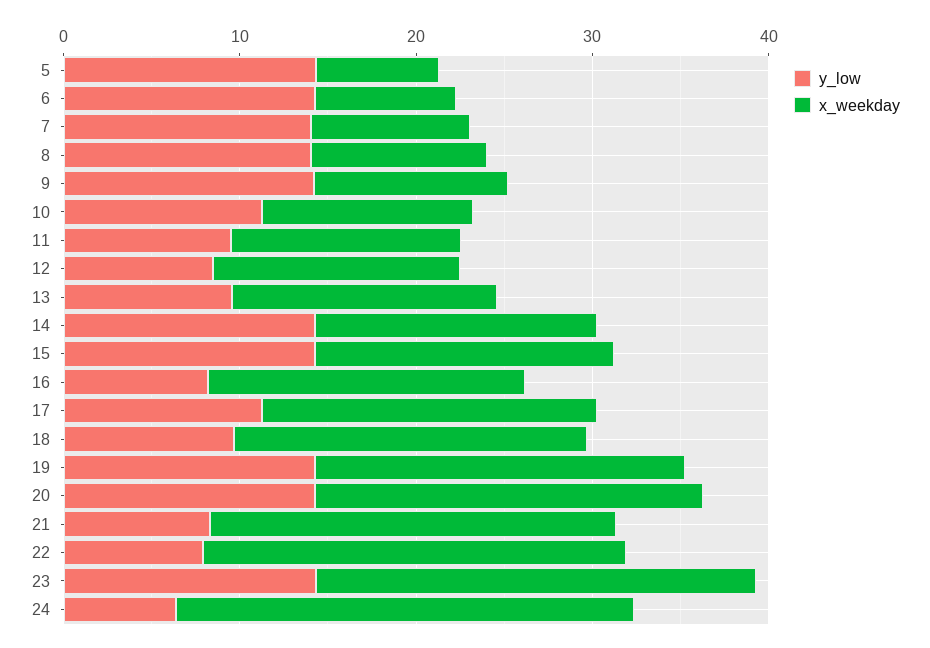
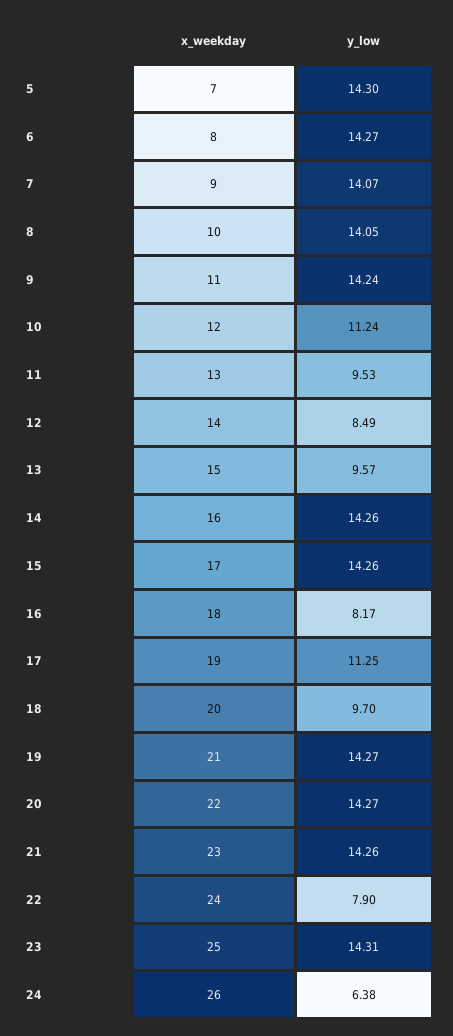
  {
    "y_low": {
      "5": 14.3,
      "6": 14.27,
      "7": 14.07,
      "8": 14.05,
      "9": 14.24,
      "10": 11.24,
      "11": 9.53,
      "12": 8.49,
      "13": 9.57,
      "14": 14.26,
      "15": 14.26,
      "16": 8.17,
      "17": 11.25,
      "18": 9.7,
      "19": 14.27,
      "20": 14.27,
-     "21": 8,
+     "21": 14.26,
      "22": 7.9,
      "23": 14.31,
      "24": 6.38
    },
    "x_weekday": {
      "5": 7,
      "6": 8,
      "7": 9,
      "8": 10,
      "9": 11,
      "10": 12,
      "11": 13,
      "12": 14,
      "13": 15,
      "14": 16,
      "15": 17,
      "16": 18,
      "17": 19,
      "18": 20,
      "19": 21,
      "20": 22,
      "21": 23,
      "22": 24,
      "23": 25,
      "24": 26
    }
  }

